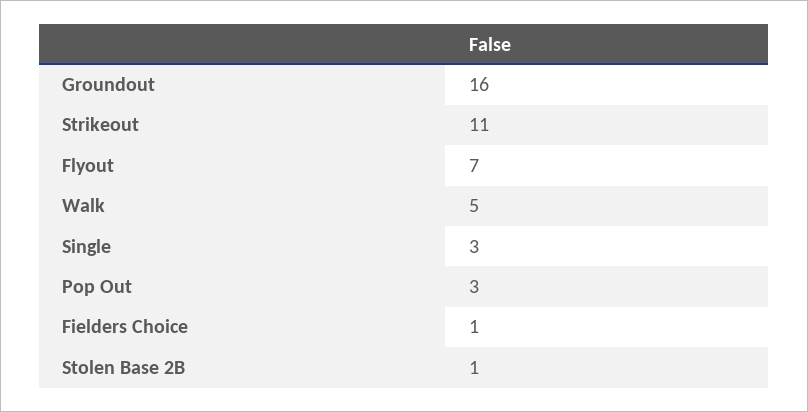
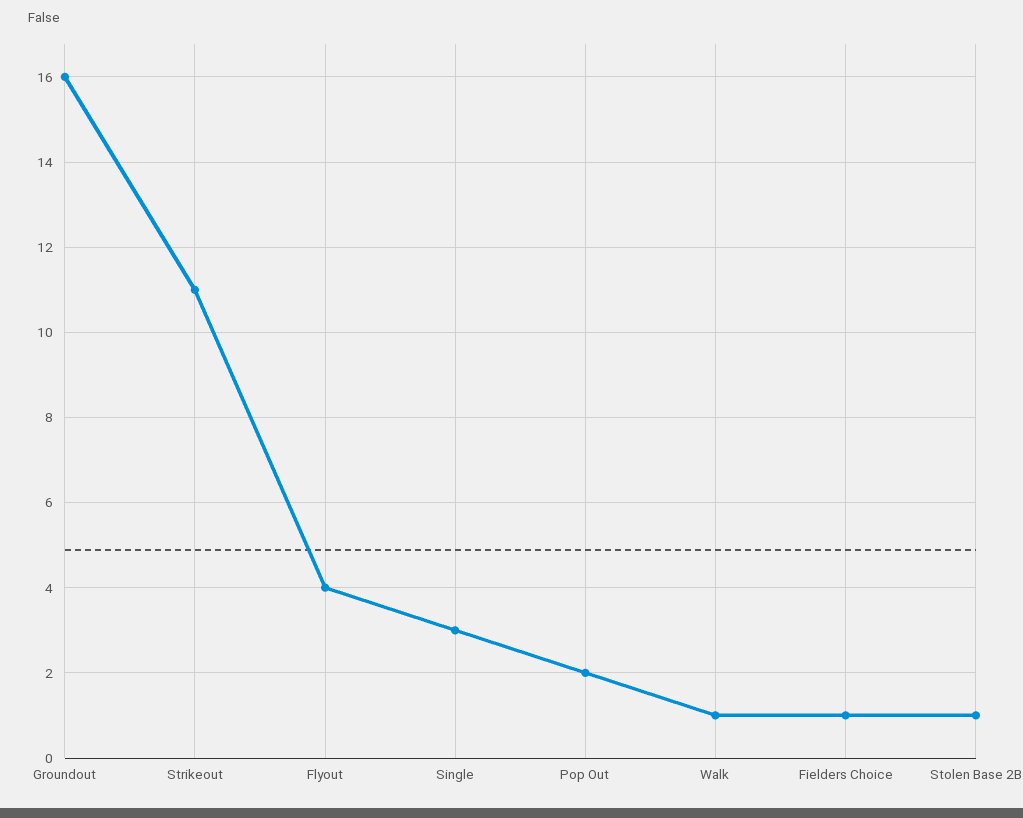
  {
    "Groundout": 16,
    "Strikeout": 11,
-   "Flyout": 7,
+   "Flyout": 4,
-   "Walk": 5,
+   "Walk": 1,
    "Single": 3,
-   "Pop Out": 3,
+   "Pop Out": 2,
    "Fielders Choice": 1,
    "Stolen Base 2B": 1
  }

